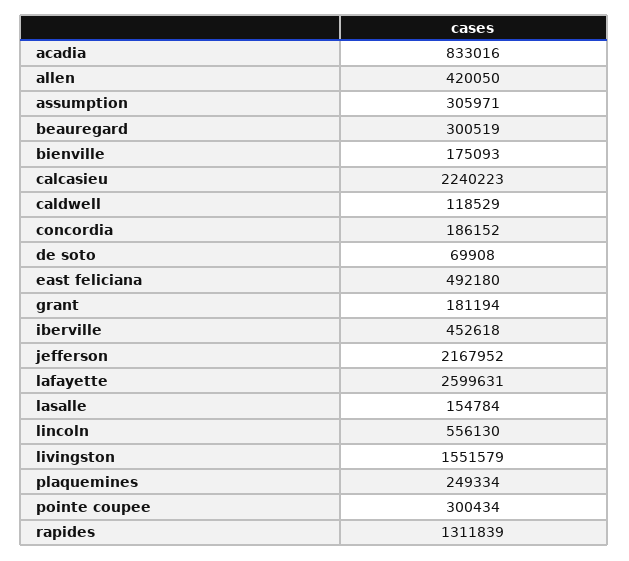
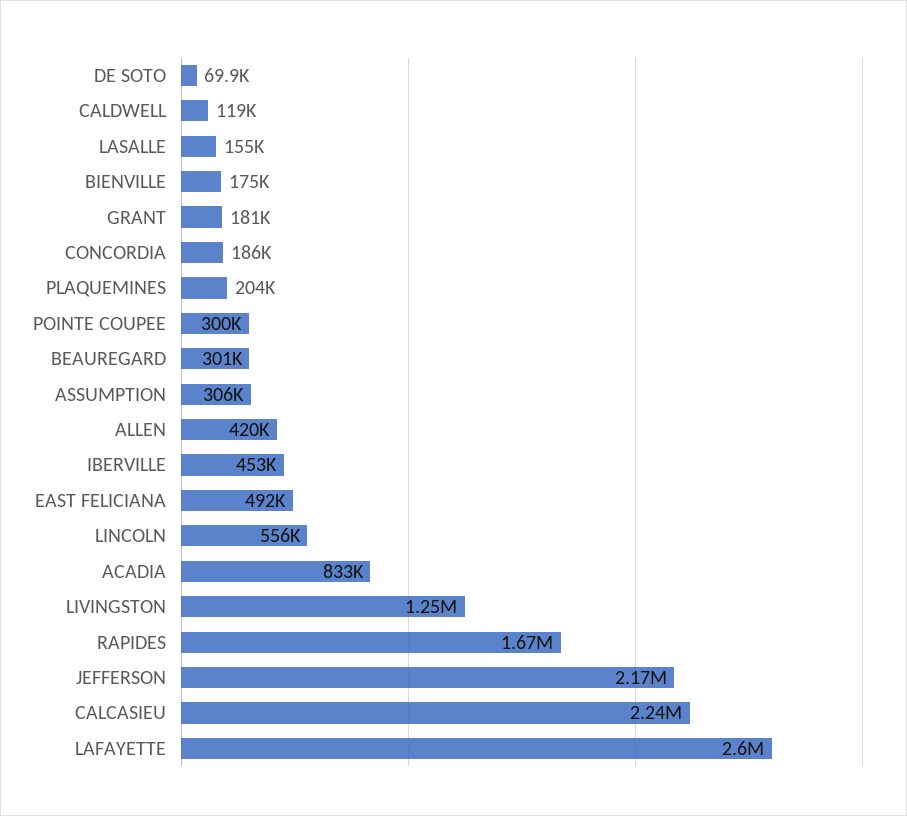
  {
    "acadia": 833016,
    "allen": 420050,
    "assumption": 305971,
    "beauregard": 300519,
    "bienville": 175093,
    "calcasieu": 2240223,
    "caldwell": 118529,
    "concordia": 186152,
    "de soto": 69908,
    "east feliciana": 492180,
    "grant": 181194,
    "iberville": 452618,
    "jefferson": 2167952,
    "lafayette": 2599631,
    "lasalle": 154784,
    "lincoln": 556130,
-   "livingston": 1551579,
+   "livingston": 1250000,
-   "plaquemines": 249334,
+   "plaquemines": 204000,
    "pointe coupee": 300434,
-   "rapides": 1311839
+   "rapides": 1670000
  }

